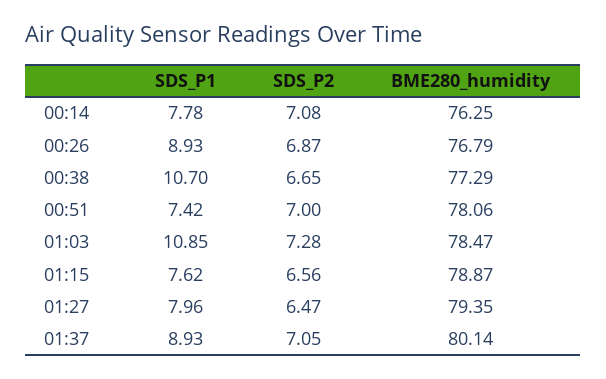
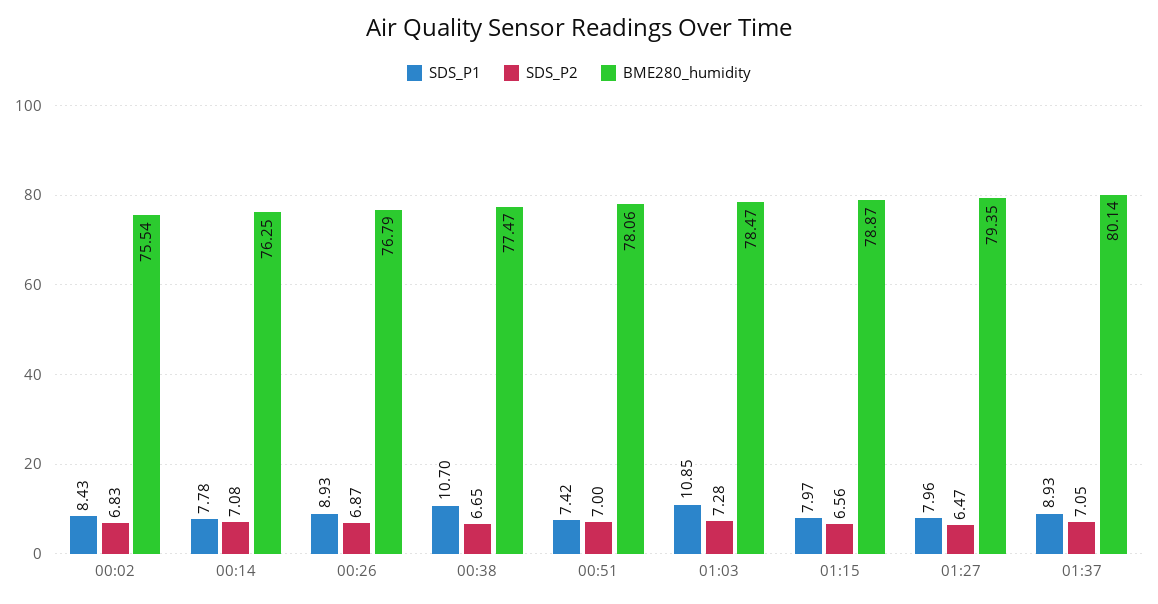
  {
    "SDS_P1": {
      "00:14": 7.78,
      "00:26": 8.93,
      "00:38": 10.7,
      "00:51": 7.42,
      "01:03": 10.85,
-     "01:15": 7.62,
+     "01:15": 7.97,
      "01:27": 7.96,
-     "01:37": 8.93
+     "01:37": 8.93,
+     "00:02": 8.43
    },
    "SDS_P2": {
      "00:14": 7.08,
      "00:26": 6.87,
      "00:38": 6.65,
      "00:51": 7,
      "01:03": 7.28,
      "01:15": 6.56,
      "01:27": 6.47,
-     "01:37": 7.05
+     "01:37": 7.05,
+     "00:02": 6.83
    },
    "BME280_humidity": {
      "00:14": 76.25,
      "00:26": 76.79,
-     "00:38": 77.29,
+     "00:38": 77.47,
      "00:51": 78.06,
      "01:03": 78.47,
      "01:15": 78.87,
      "01:27": 79.35,
-     "01:37": 80.14
+     "01:37": 80.14,
+     "00:02": 75.54
    }
  }

